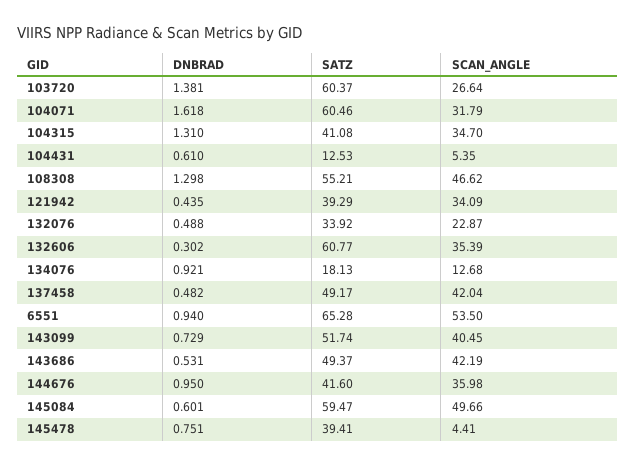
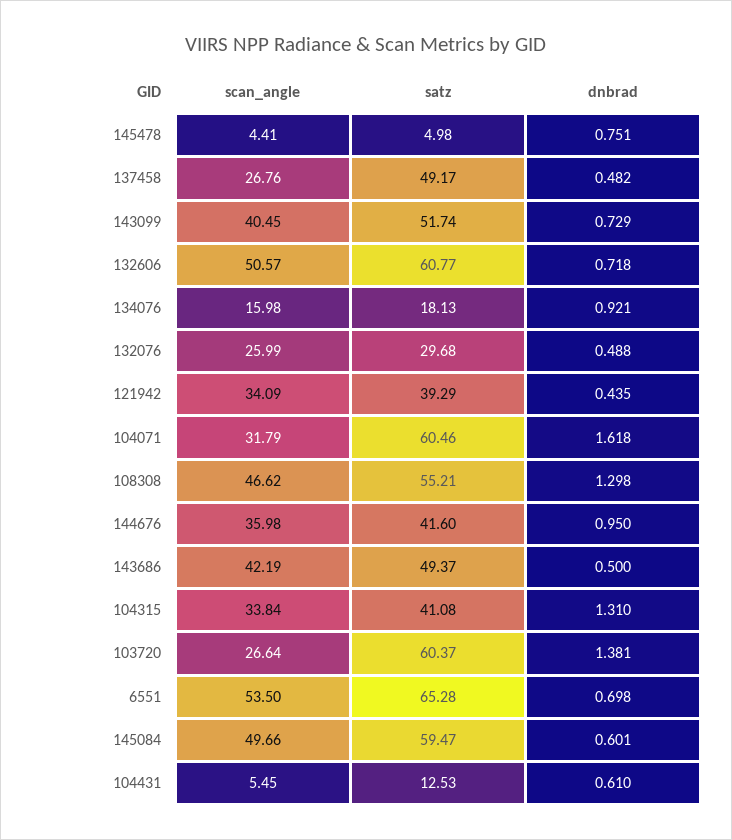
  {
    "DNBRAD": {
      "103720": 1.381,
      "104071": 1.618,
      "104315": 1.31,
      "104431": 0.61,
      "108308": 1.298,
      "121942": 0.435,
      "132076": 0.488,
-     "132606": 0.302,
+     "132606": 0.718,
      "134076": 0.921,
      "137458": 0.482,
-     "6551": 0.94,
+     "6551": 0.698,
      "143099": 0.729,
-     "143686": 0.531,
+     "143686": 0.5,
      "144676": 0.95,
      "145084": 0.601,
      "145478": 0.751
    },
    "SATZ": {
      "103720": 60.37,
      "104071": 60.46,
      "104315": 41.08,
      "104431": 12.53,
      "108308": 55.21,
      "121942": 39.29,
-     "132076": 33.92,
+     "132076": 29.68,
      "132606": 60.77,
      "134076": 18.13,
      "137458": 49.17,
      "6551": 65.28,
      "143099": 51.74,
      "143686": 49.37,
      "144676": 41.6,
      "145084": 59.47,
-     "145478": 39.41
+     "145478": 4.98
    },
    "SCAN_ANGLE": {
      "103720": 26.64,
      "104071": 31.79,
-     "104315": 34.7,
+     "104315": 33.84,
-     "104431": 5.35,
+     "104431": 5.45,
      "108308": 46.62,
      "121942": 34.09,
-     "132076": 22.87,
+     "132076": 25.99,
-     "132606": 35.39,
+     "132606": 50.57,
-     "134076": 12.68,
+     "134076": 15.98,
-     "137458": 42.04,
+     "137458": 26.76,
      "6551": 53.5,
      "143099": 40.45,
      "143686": 42.19,
      "144676": 35.98,
      "145084": 49.66,
      "145478": 4.41
    }
  }

